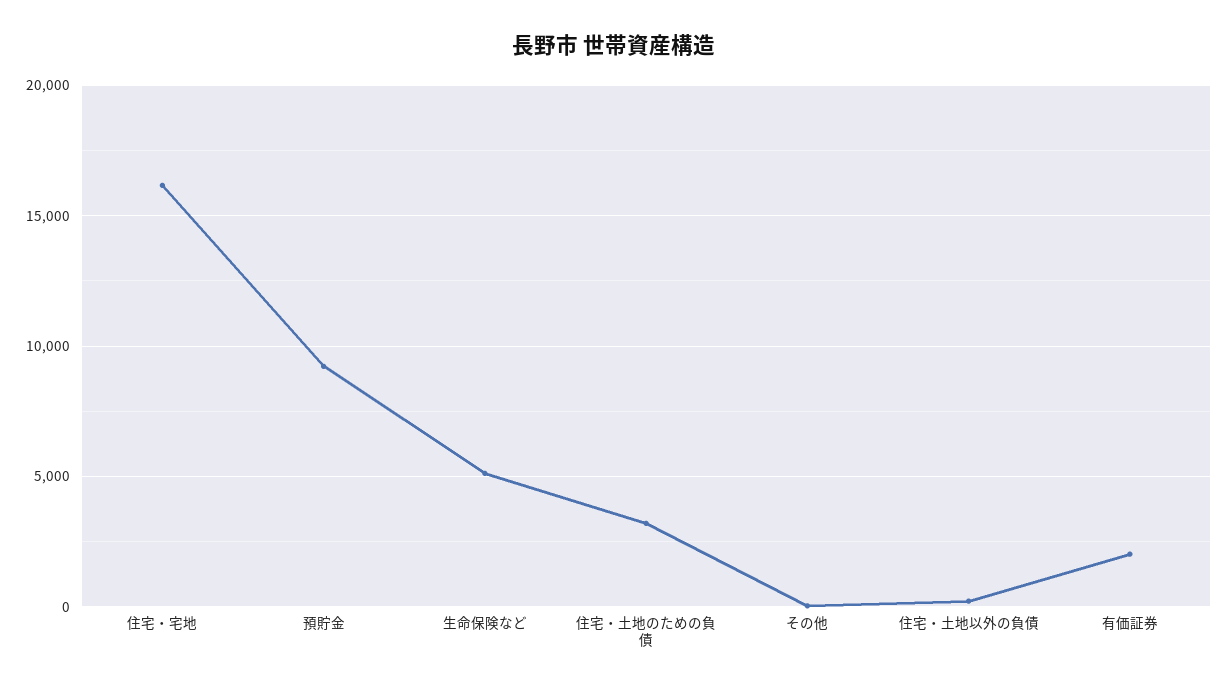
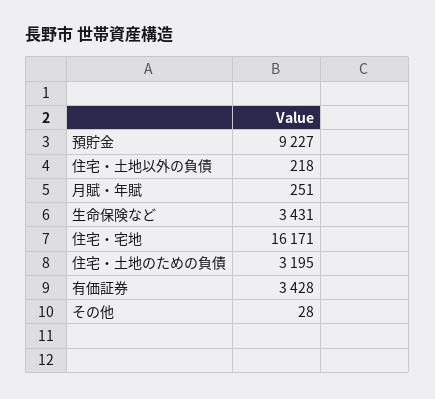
  {
    "住宅・宅地": 16171,
    "預貯金": 9227,
-   "生命保険など": 5000,
+   "生命保険など": 3431,
    "住宅・土地のための負債": 3195,
    "その他": 28,
    "住宅・土地以外の負債": 218,
-   "有価証券": 2000
+   "有価証券": 3428,
+   "月賦・年賦": 251
  }

